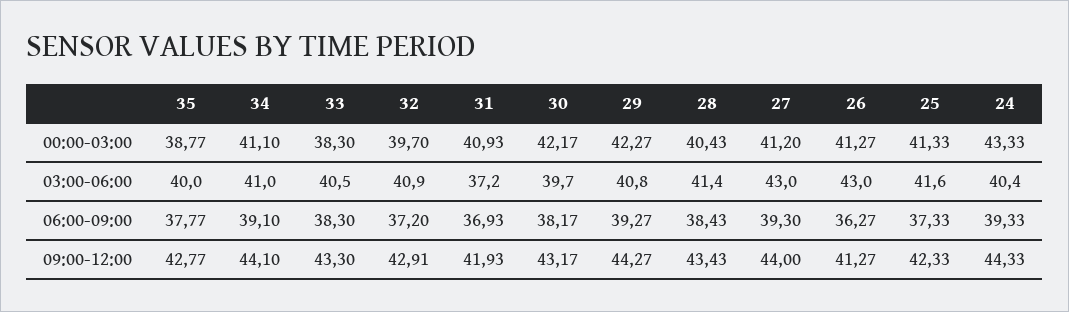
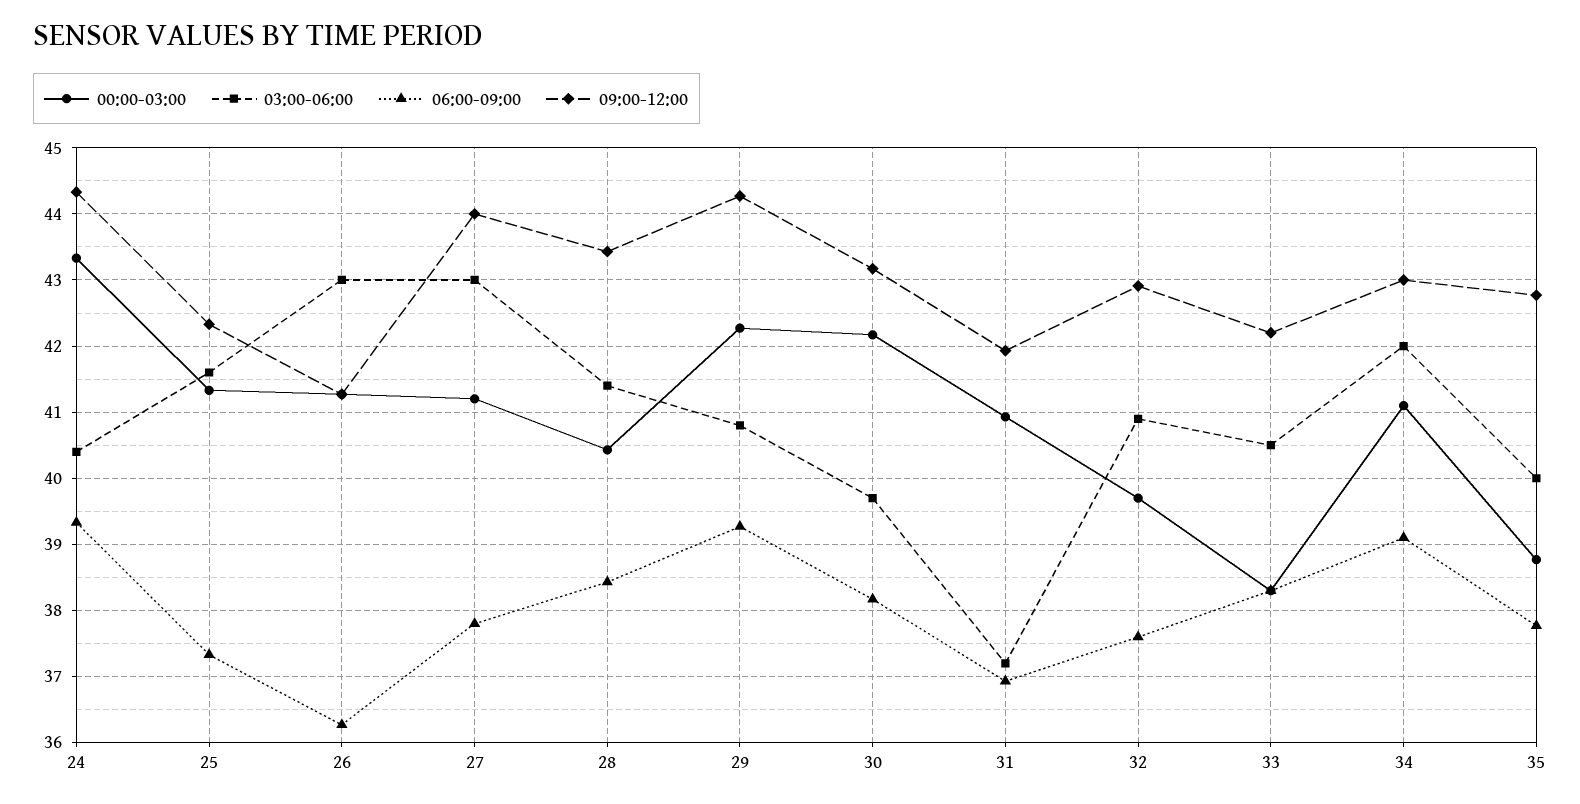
  {
    "00:00-03:00": {
      "35": 38.77,
      "34": 41.1,
      "33": 38.3,
      "32": 39.7,
      "31": 40.93,
      "30": 42.17,
      "29": 42.27,
      "28": 40.43,
      "27": 41.2,
      "26": 41.27,
      "25": 41.33,
      "24": 43.33
    },
    "03:00-06:00": {
      "35": 40,
-     "34": 41,
+     "34": 42,
      "33": 40.5,
      "32": 40.9,
      "31": 37.2,
      "30": 39.7,
      "29": 40.8,
      "28": 41.4,
      "27": 43,
      "26": 43,
      "25": 41.6,
      "24": 40.4
    },
    "06:00-09:00": {
      "35": 37.77,
      "34": 39.1,
      "33": 38.3,
-     "32": 37.2,
+     "32": 37.6,
      "31": 36.93,
      "30": 38.17,
      "29": 39.27,
      "28": 38.43,
-     "27": 39.3,
+     "27": 37.8,
      "26": 36.27,
      "25": 37.33,
      "24": 39.33
    },
    "09:00-12:00": {
      "35": 42.77,
-     "34": 44.1,
+     "34": 43,
-     "33": 43.3,
+     "33": 42.2,
      "32": 42.91,
      "31": 41.93,
      "30": 43.17,
      "29": 44.27,
      "28": 43.43,
      "27": 44,
      "26": 41.27,
      "25": 42.33,
      "24": 44.33
    }
  }

